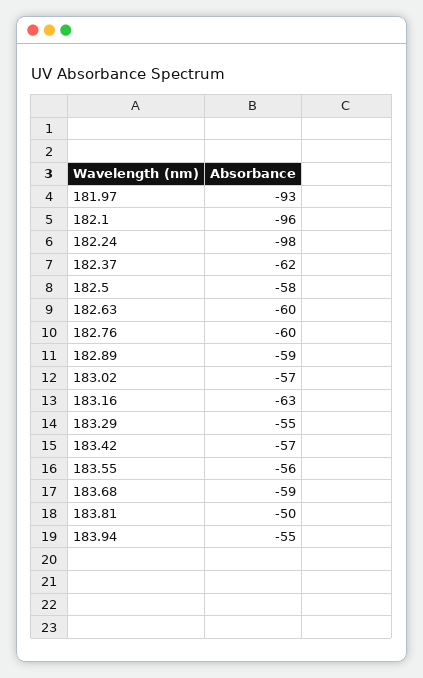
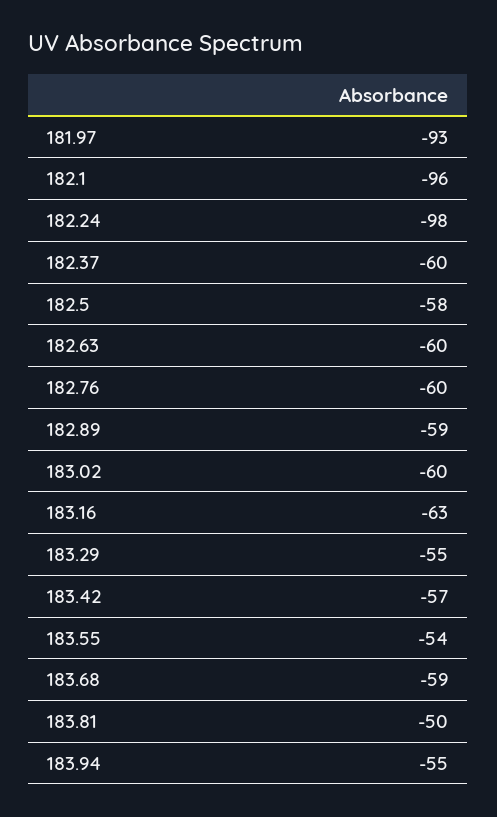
  {
    "181.97": -93,
    "182.1": -96,
    "182.24": -98,
-   "182.37": -62,
+   "182.37": -60,
    "182.5": -58,
    "182.63": -60,
    "182.76": -60,
    "182.89": -59,
-   "183.02": -57,
+   "183.02": -60,
    "183.16": -63,
    "183.29": -55,
    "183.42": -57,
-   "183.55": -56,
+   "183.55": -54,
    "183.68": -59,
    "183.81": -50,
    "183.94": -55
  }

